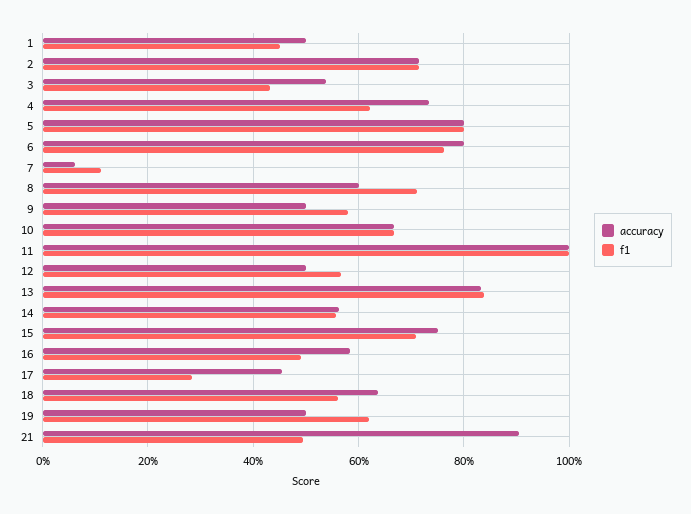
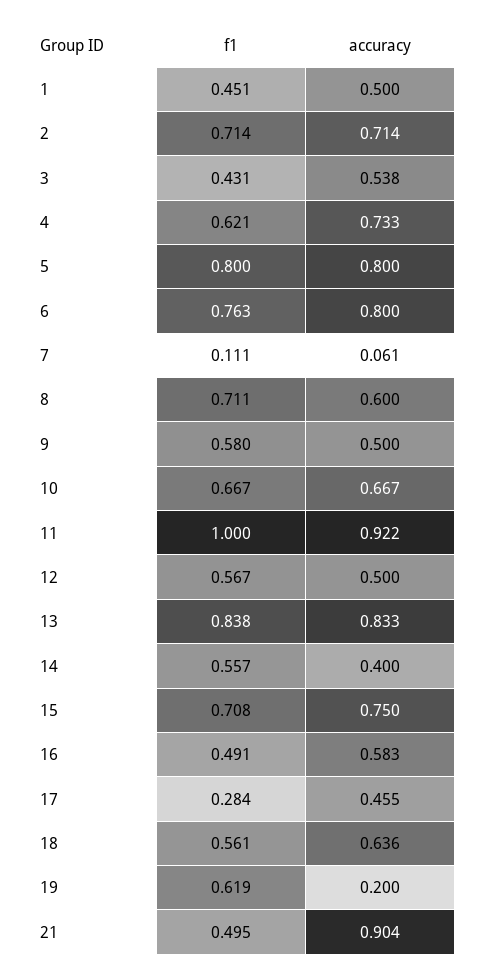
  {
    "accuracy": {
      "1": 0.5,
      "2": 0.714,
      "3": 0.538,
      "4": 0.733,
      "5": 0.8,
      "6": 0.8,
      "7": 0.061,
      "8": 0.6,
      "9": 0.5,
      "10": 0.667,
-     "11": 1,
+     "11": 0.922,
      "12": 0.5,
      "13": 0.833,
-     "14": 0.56,
+     "14": 0.4,
      "15": 0.75,
      "16": 0.583,
      "17": 0.455,
      "18": 0.636,
-     "19": 0.5,
+     "19": 0.2,
      "21": 0.904
    },
    "f1": {
      "1": 0.451,
      "2": 0.714,
      "3": 0.431,
      "4": 0.621,
      "5": 0.8,
      "6": 0.763,
      "7": 0.111,
      "8": 0.711,
      "9": 0.58,
      "10": 0.667,
      "11": 1,
      "12": 0.567,
      "13": 0.838,
      "14": 0.557,
      "15": 0.708,
      "16": 0.491,
      "17": 0.284,
      "18": 0.561,
      "19": 0.619,
      "21": 0.495
    }
  }

